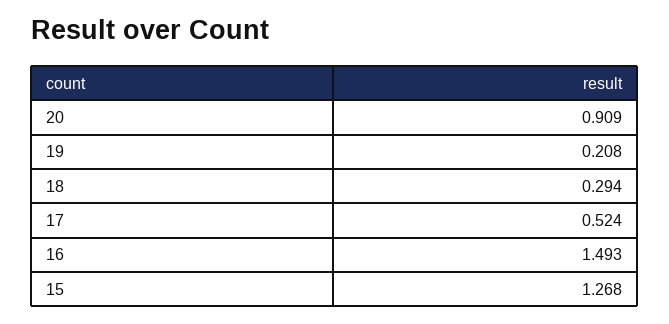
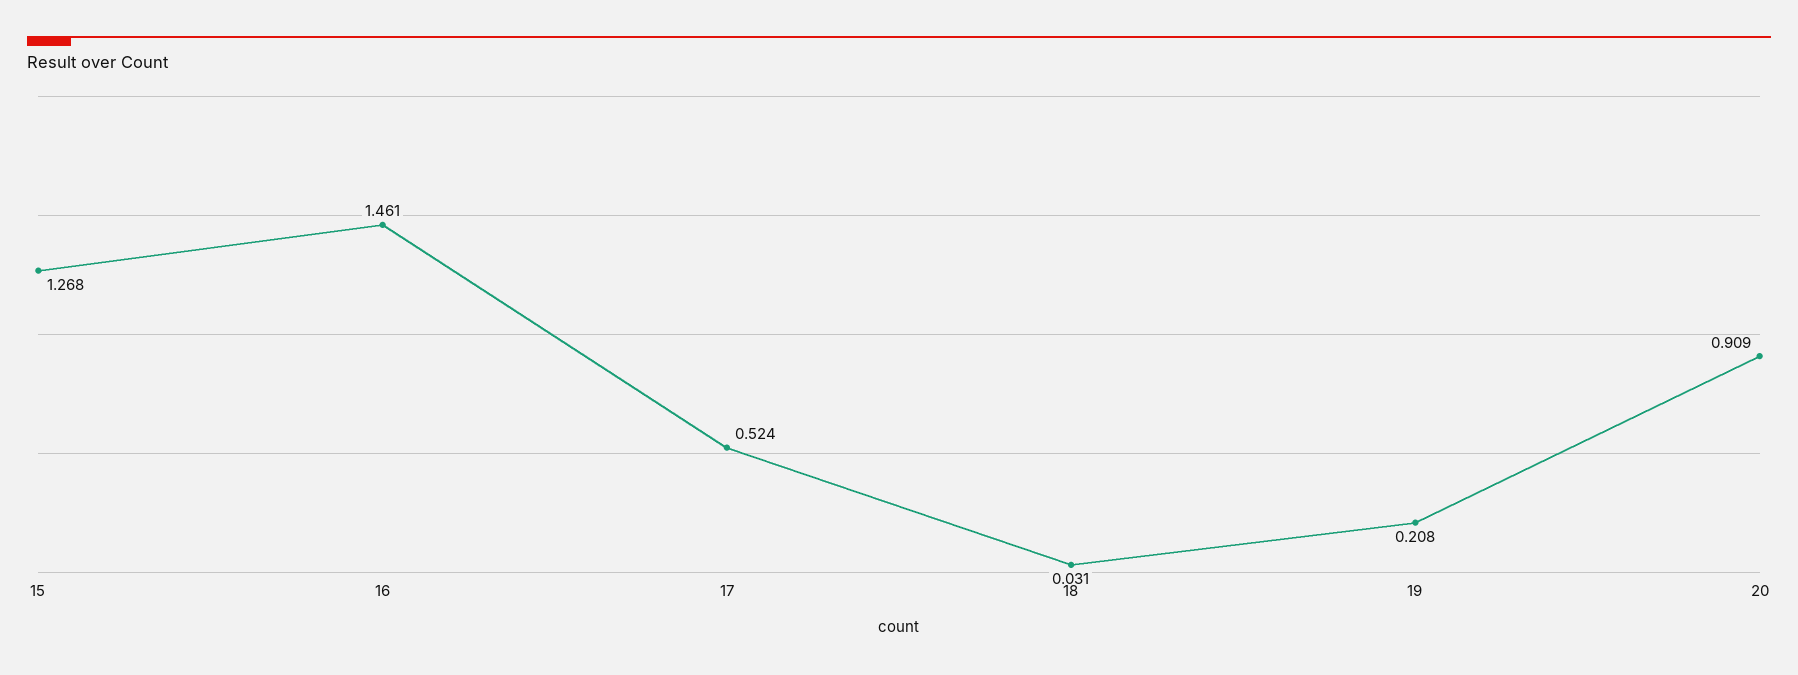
  {
    "20": 0.909,
    "19": 0.208,
-   "18": 0.294,
+   "18": 0.031,
    "17": 0.524,
-   "16": 1.493,
+   "16": 1.461,
    "15": 1.268
  }

